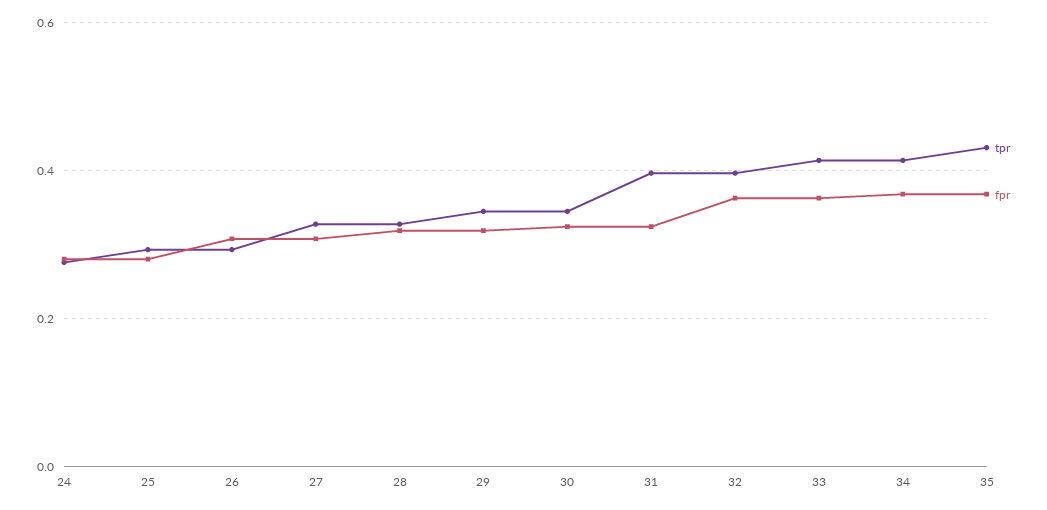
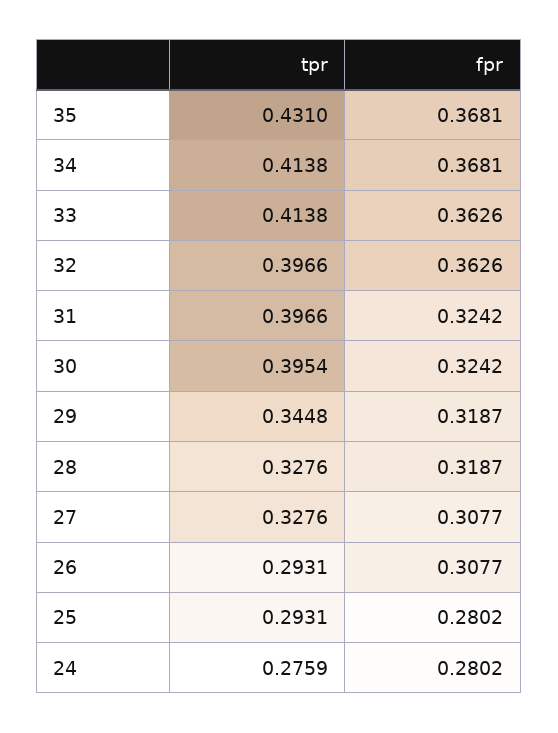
  {
    "tpr": {
      "24": 0.2759,
      "25": 0.2931,
      "26": 0.2931,
      "27": 0.3276,
      "28": 0.3276,
      "29": 0.3448,
-     "30": 0.34,
+     "30": 0.3954,
      "31": 0.3966,
      "32": 0.3966,
      "33": 0.4138,
      "34": 0.4138,
      "35": 0.431
    },
    "fpr": {
      "24": 0.2802,
      "25": 0.2802,
      "26": 0.3077,
      "27": 0.3077,
      "28": 0.3187,
      "29": 0.3187,
      "30": 0.3242,
      "31": 0.3242,
      "32": 0.3626,
      "33": 0.3626,
      "34": 0.3681,
      "35": 0.3681
    }
  }

